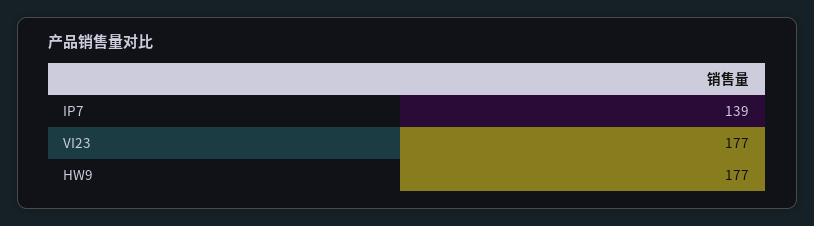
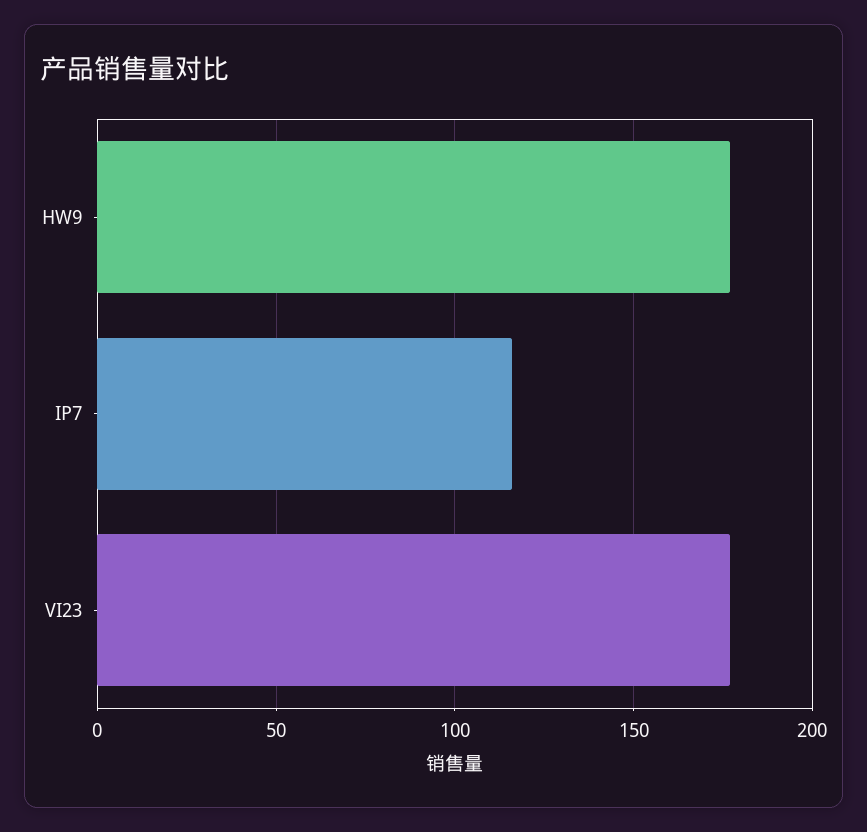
  {
-   "IP7": 139,
+   "IP7": 115,
    "VI23": 177,
    "HW9": 177
  }

